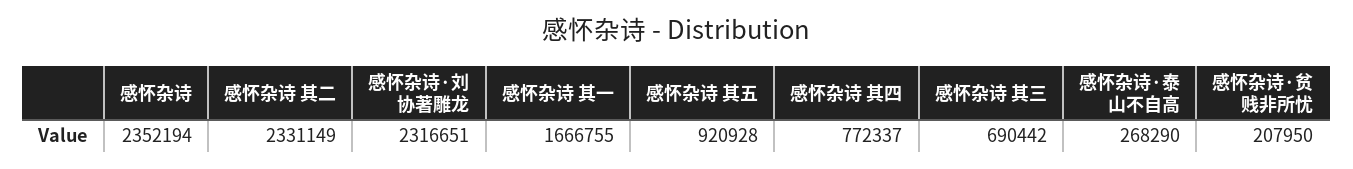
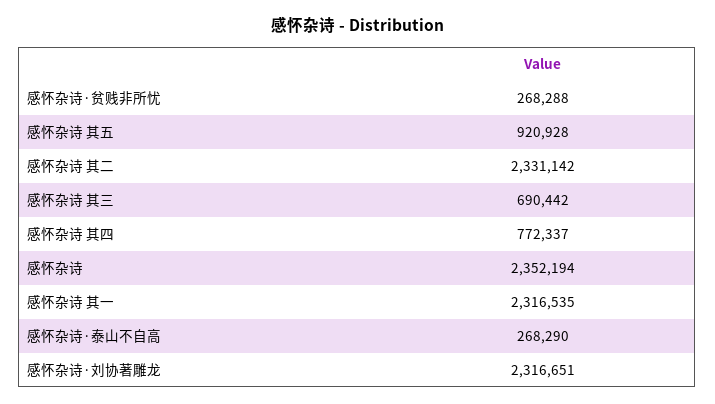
  {
    "感怀杂诗": 2352194,
-   "感怀杂诗 其二": 2331149,
+   "感怀杂诗 其二": 2331142,
    "感怀杂诗·刘协著雕龙": 2316651,
-   "感怀杂诗 其一": 1666755,
+   "感怀杂诗 其一": 2316535,
    "感怀杂诗 其五": 920928,
    "感怀杂诗 其四": 772337,
    "感怀杂诗 其三": 690442,
    "感怀杂诗·泰山不自高": 268290,
-   "感怀杂诗·贫贱非所忧": 207950
+   "感怀杂诗·贫贱非所忧": 268288
  }

